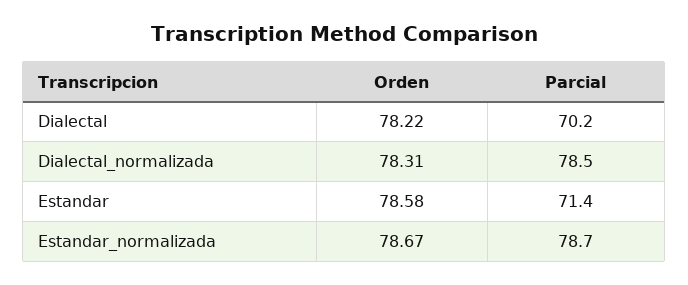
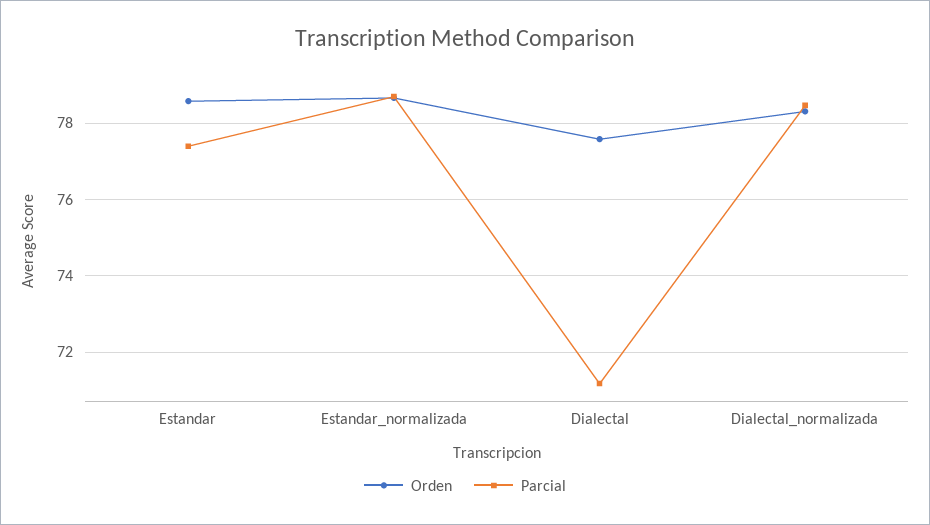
  {
    "Orden": {
-     "Dialectal": 78.22,
+     "Dialectal": 77.6,
      "Dialectal_normalizada": 78.31,
      "Estandar": 78.58,
      "Estandar_normalizada": 78.67
    },
    "Parcial": {
-     "Dialectal": 70.2,
+     "Dialectal": 71.2,
      "Dialectal_normalizada": 78.5,
-     "Estandar": 71.4,
+     "Estandar": 77.4,
      "Estandar_normalizada": 78.7
    }
  }

